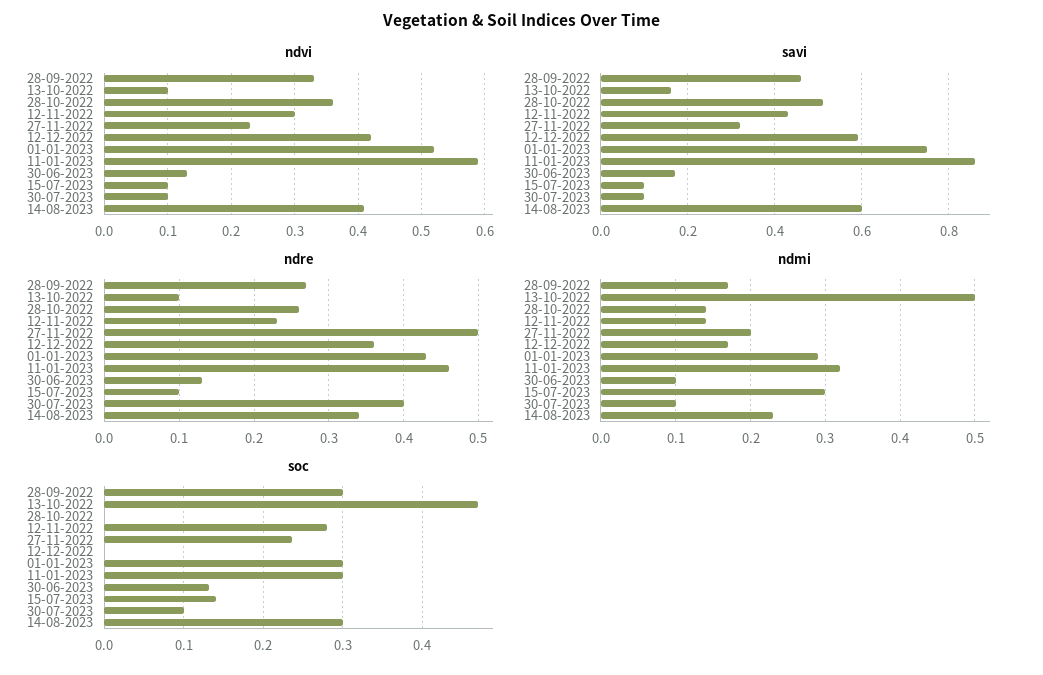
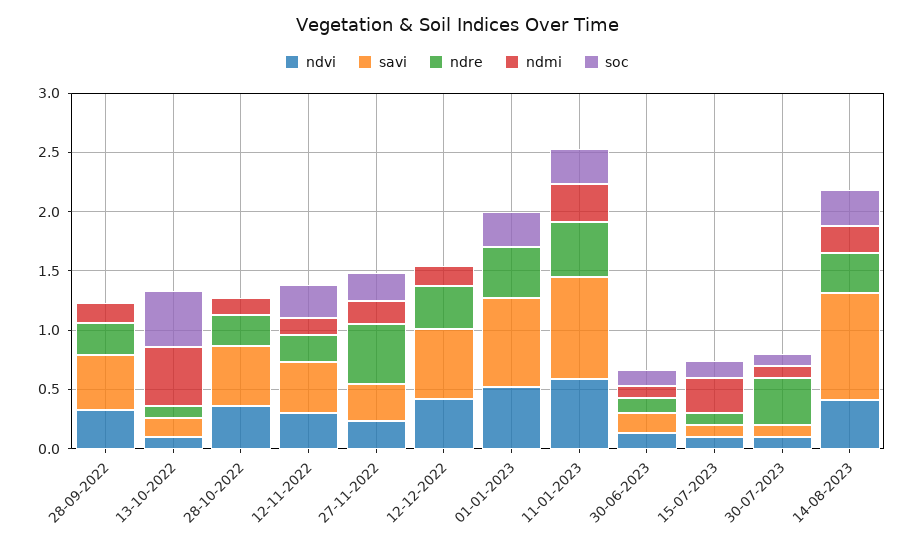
  {
    "ndvi": {
      "28-09-2022": 0.33,
      "13-10-2022": 0.1,
      "28-10-2022": 0.36,
      "12-11-2022": 0.3,
      "27-11-2022": 0.23,
      "12-12-2022": 0.42,
      "01-01-2023": 0.52,
      "11-01-2023": 0.59,
      "30-06-2023": 0.13,
      "15-07-2023": 0.1,
      "30-07-2023": 0.1,
      "14-08-2023": 0.41
    },
    "savi": {
      "28-09-2022": 0.45,
      "13-10-2022": 0.15,
      "28-10-2022": 0.5,
      "12-11-2022": 0.45,
      "27-11-2022": 0.3,
      "12-12-2022": 0.6,
      "01-01-2023": 0.75,
      "11-01-2023": 0.85,
      "30-06-2023": 0.15,
      "15-07-2023": 0.1,
      "30-07-2023": 0.1,
-     "14-08-2023": 0.6
+     "14-08-2023": 0.9
    },
    "ndre": {
      "28-09-2022": 0.27,
      "13-10-2022": 0.1,
      "28-10-2022": 0.26,
      "12-11-2022": 0.23,
      "27-11-2022": 0.5,
      "12-12-2022": 0.36,
      "01-01-2023": 0.43,
      "11-01-2023": 0.46,
      "30-06-2023": 0.13,
      "15-07-2023": 0.1,
      "30-07-2023": 0.4,
      "14-08-2023": 0.34
    },
    "ndmi": {
      "28-09-2022": 0.17,
      "13-10-2022": 0.5,
      "28-10-2022": 0.14,
      "12-11-2022": 0.14,
      "27-11-2022": 0.2,
      "12-12-2022": 0.17,
-     "01-01-2023": 0.29,
+     "01-01-2023": 0,
      "11-01-2023": 0.32,
      "30-06-2023": 0.1,
      "15-07-2023": 0.3,
      "30-07-2023": 0.1,
      "14-08-2023": 0.23
    },
    "soc": {
-     "28-09-2022": 0.3,
+     "28-09-2022": 0,
      "13-10-2022": 0.47,
      "28-10-2022": 0,
      "12-11-2022": 0.28,
      "27-11-2022": 0.24,
      "12-12-2022": 0,
      "01-01-2023": 0.3,
      "11-01-2023": 0.3,
      "30-06-2023": 0.13,
      "15-07-2023": 0.14,
      "30-07-2023": 0.1,
      "14-08-2023": 0.3
    }
  }

